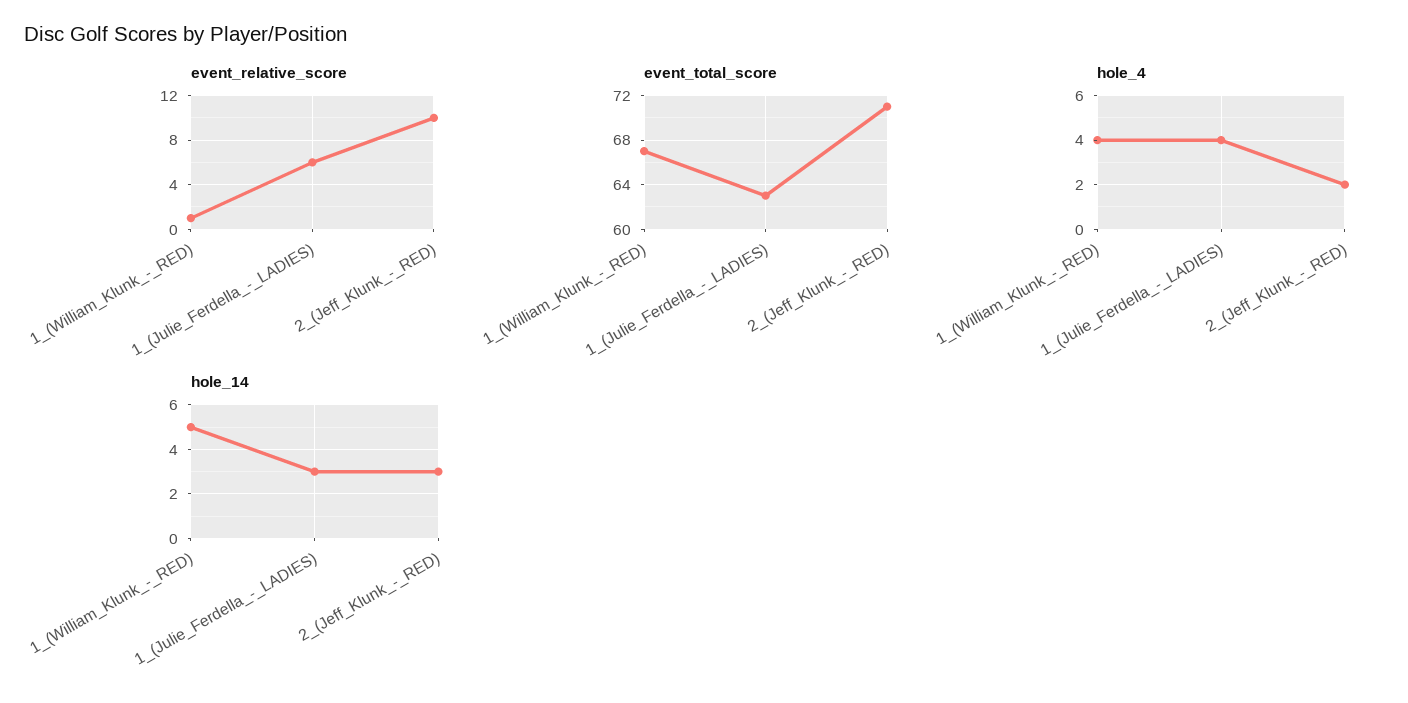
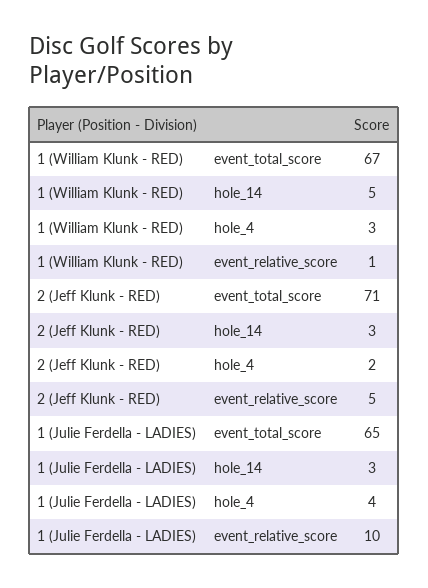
  {
    "event_relative_score": {
      "1_(William_Klunk_-_RED)": 1,
-     "1_(Julie_Ferdella_-_LADIES)": 6,
+     "1_(Julie_Ferdella_-_LADIES)": 10,
-     "2_(Jeff_Klunk_-_RED)": 10
+     "2_(Jeff_Klunk_-_RED)": 5
    },
    "event_total_score": {
      "1_(William_Klunk_-_RED)": 67,
-     "1_(Julie_Ferdella_-_LADIES)": 63,
+     "1_(Julie_Ferdella_-_LADIES)": 65,
      "2_(Jeff_Klunk_-_RED)": 71
    },
    "hole_4": {
-     "1_(William_Klunk_-_RED)": 4,
+     "1_(William_Klunk_-_RED)": 3,
      "1_(Julie_Ferdella_-_LADIES)": 4,
      "2_(Jeff_Klunk_-_RED)": 2
    },
    "hole_14": {
      "1_(William_Klunk_-_RED)": 5,
      "1_(Julie_Ferdella_-_LADIES)": 3,
      "2_(Jeff_Klunk_-_RED)": 3
    }
  }

